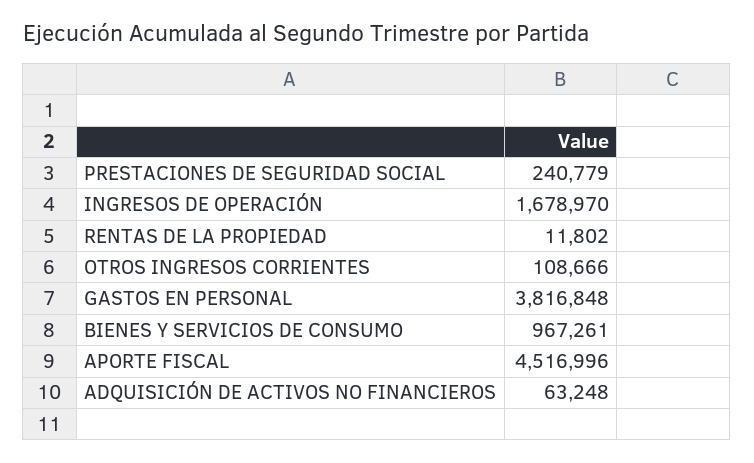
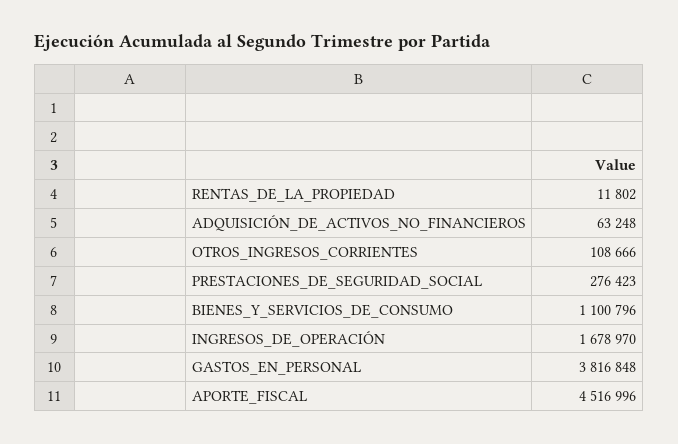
  {
-   "PRESTACIONES DE SEGURIDAD SOCIAL": 240779,
+   "PRESTACIONES DE SEGURIDAD SOCIAL": 276423,
    "INGRESOS DE OPERACIÓN": 1678970,
    "RENTAS DE LA PROPIEDAD": 11802,
    "OTROS INGRESOS CORRIENTES": 108666,
    "GASTOS EN PERSONAL": 3816848,
-   "BIENES Y SERVICIOS DE CONSUMO": 967261,
+   "BIENES Y SERVICIOS DE CONSUMO": 1100796,
    "APORTE FISCAL": 4516996,
    "ADQUISICIÓN DE ACTIVOS NO FINANCIEROS": 63248
  }

